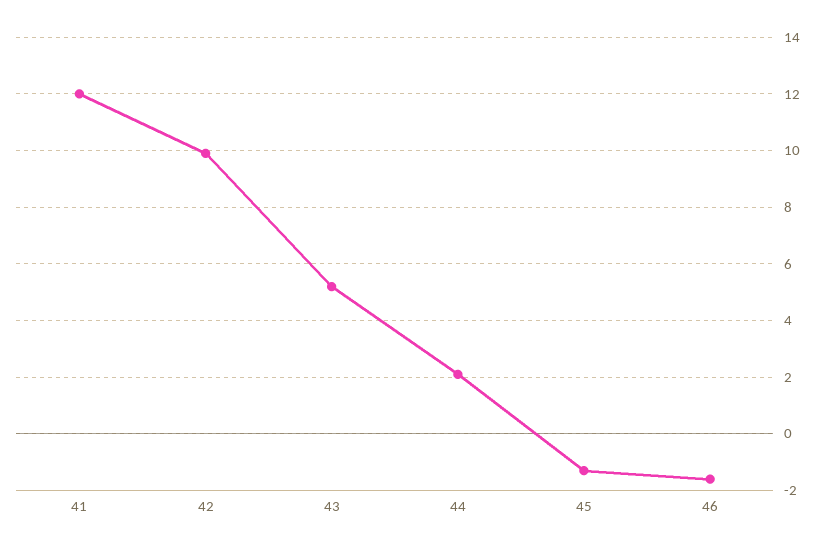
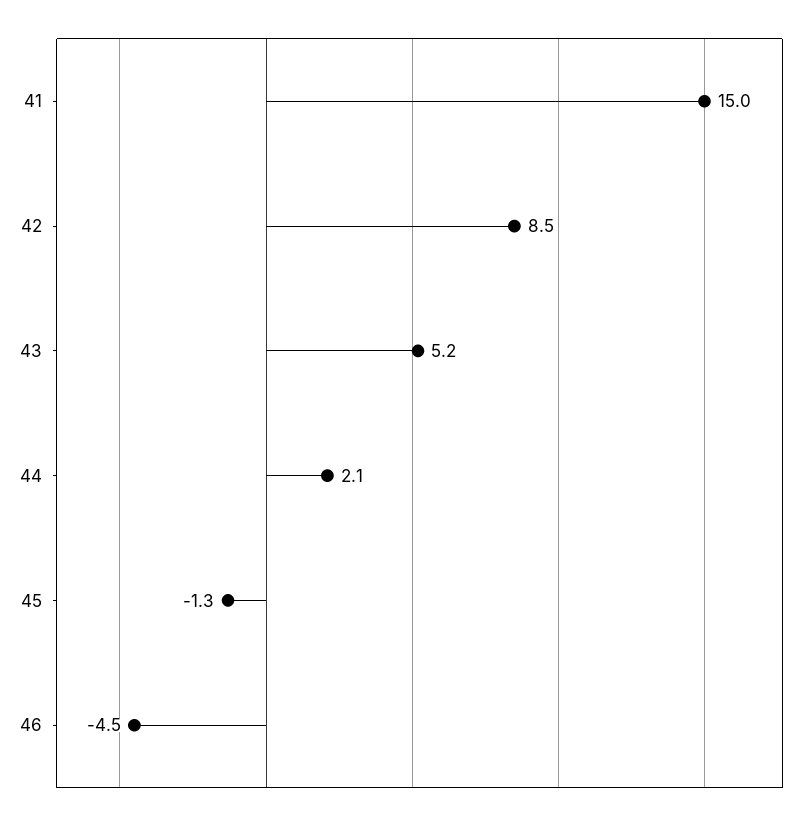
  {
-   "41": 12,
+   "41": 15,
-   "42": 10,
+   "42": 8.5,
    "43": 5.2,
    "44": 2.1,
    "45": -1.3,
-   "46": -1.5
+   "46": -4.5
  }

